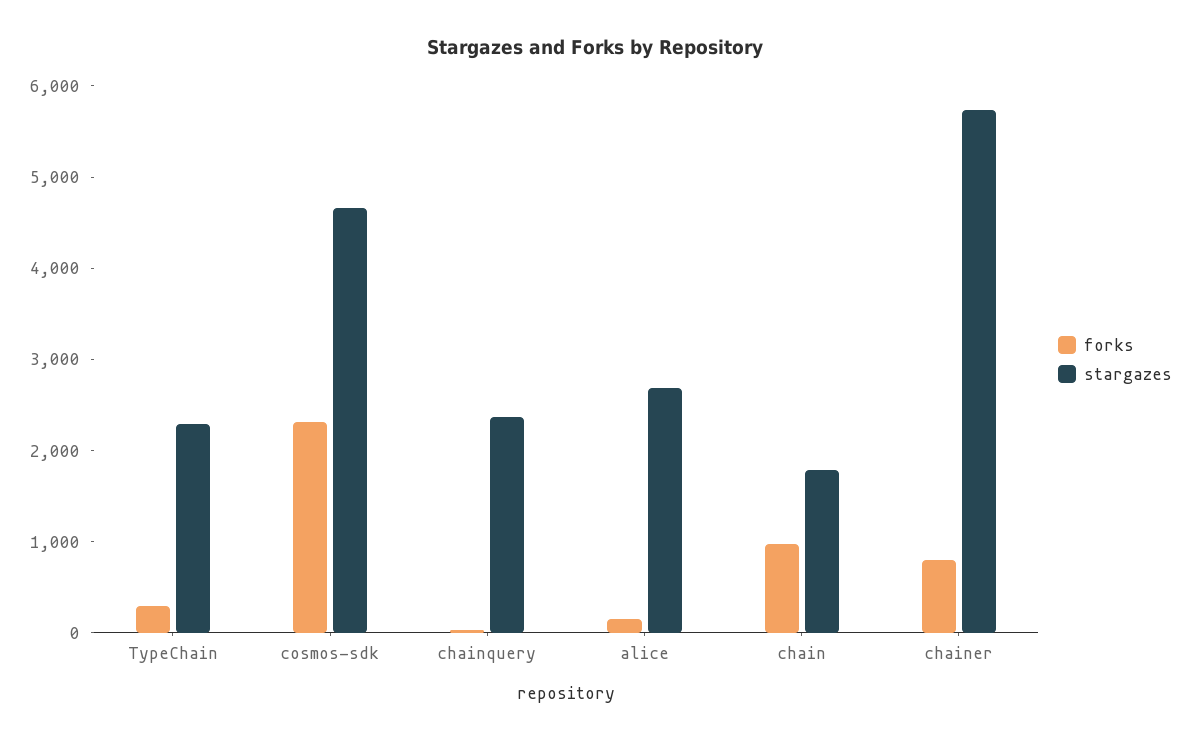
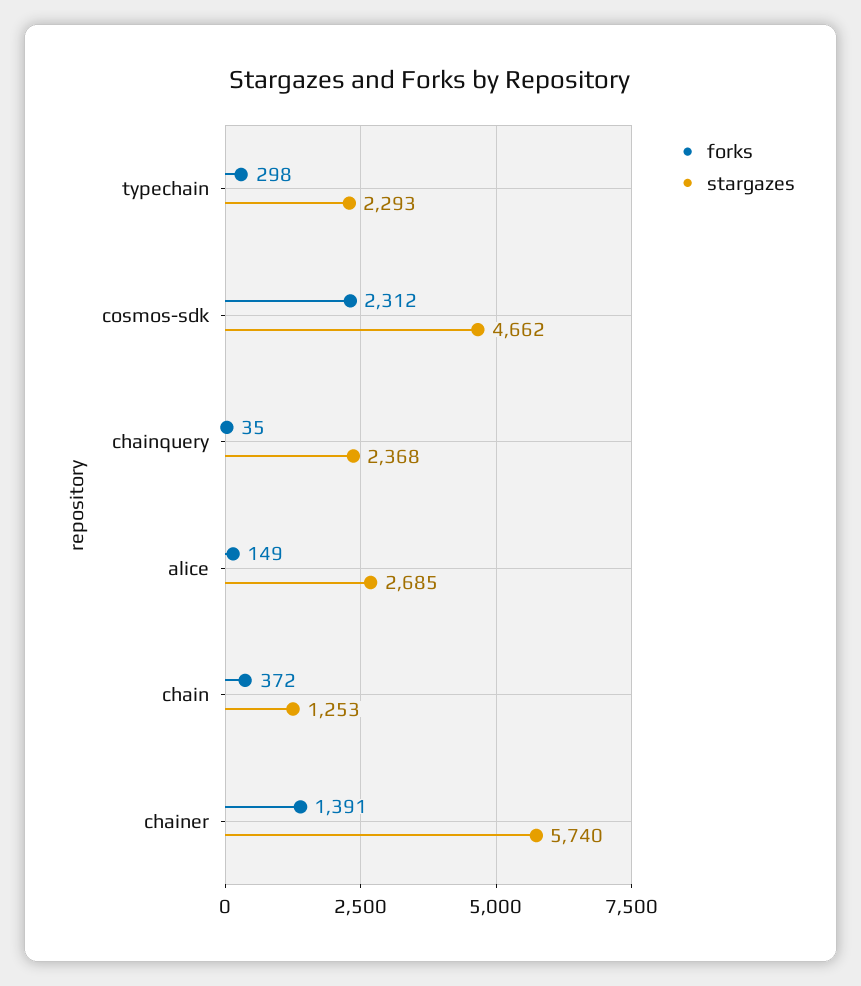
  {
    "forks": {
      "TypeChain": 298,
      "cosmos-sdk": 2312,
      "chainquery": 35,
      "alice": 149,
-     "chain": 1000,
+     "chain": 372,
-     "chainer": 800
+     "chainer": 1391
    },
    "stargazes": {
      "TypeChain": 2293,
      "cosmos-sdk": 4662,
      "chainquery": 2368,
      "alice": 2685,
-     "chain": 1800,
+     "chain": 1253,
      "chainer": 5740
    }
  }

